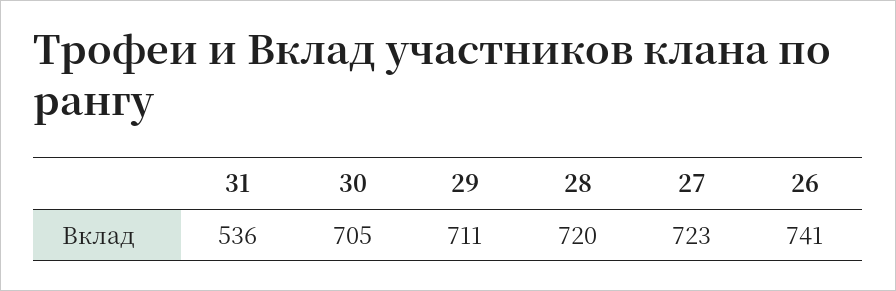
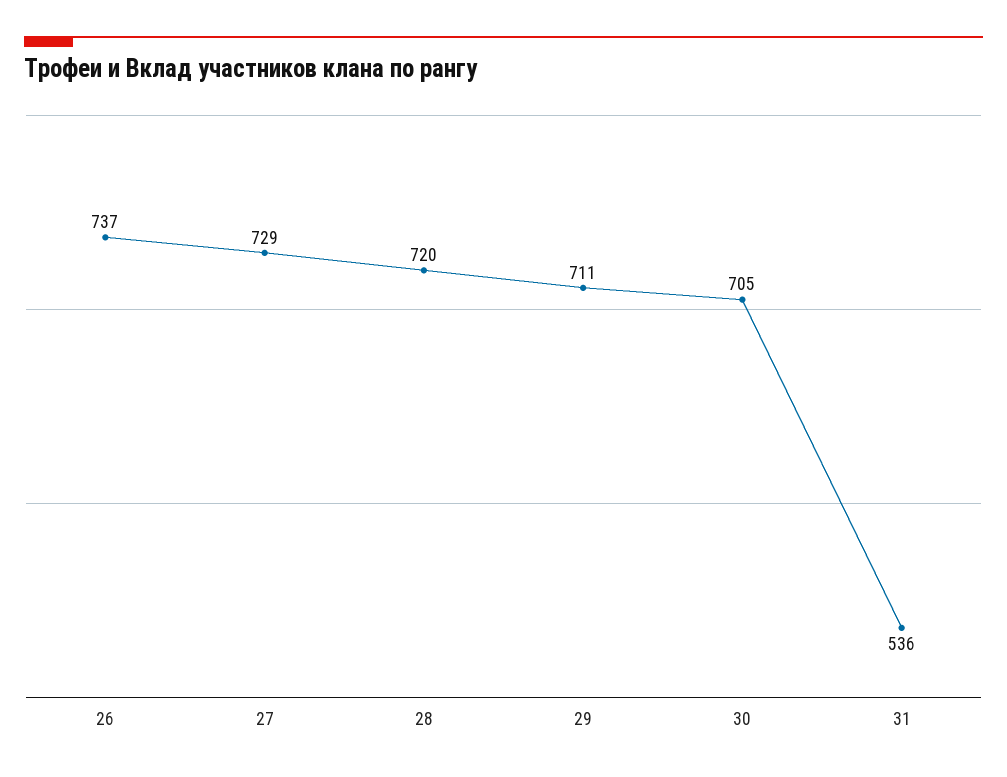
  {
    "31": 536,
    "30": 705,
    "29": 711,
    "28": 720,
-   "27": 723,
+   "27": 729,
-   "26": 741
+   "26": 737
  }

